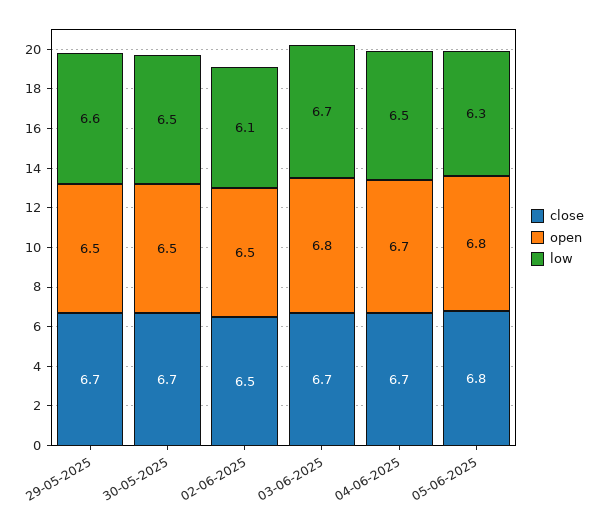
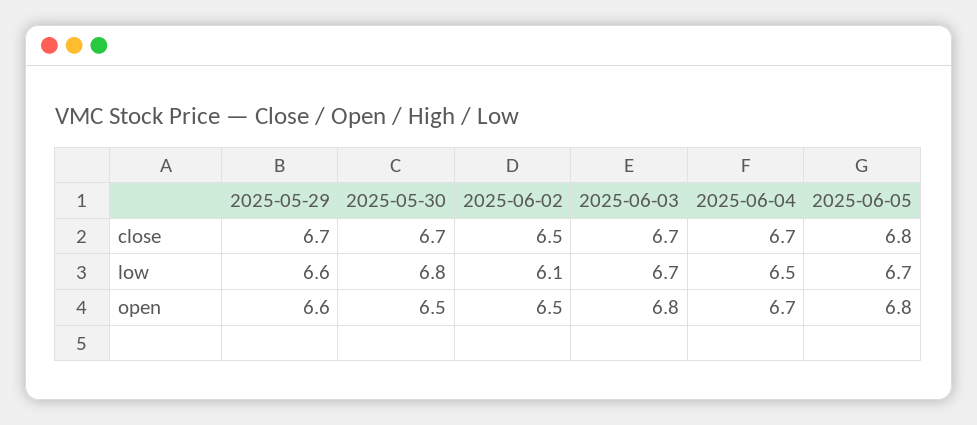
  {
    "close": {
      "29-05-2025": 6.7,
      "30-05-2025": 6.7,
      "02-06-2025": 6.5,
      "03-06-2025": 6.7,
      "04-06-2025": 6.7,
      "05-06-2025": 6.8
    },
    "open": {
-     "29-05-2025": 6.5,
+     "29-05-2025": 6.6,
      "30-05-2025": 6.5,
      "02-06-2025": 6.5,
      "03-06-2025": 6.8,
      "04-06-2025": 6.7,
      "05-06-2025": 6.8
    },
    "low": {
      "29-05-2025": 6.6,
-     "30-05-2025": 6.5,
+     "30-05-2025": 6.8,
      "02-06-2025": 6.1,
      "03-06-2025": 6.7,
      "04-06-2025": 6.5,
-     "05-06-2025": 6.3
+     "05-06-2025": 6.7
    }
  }

